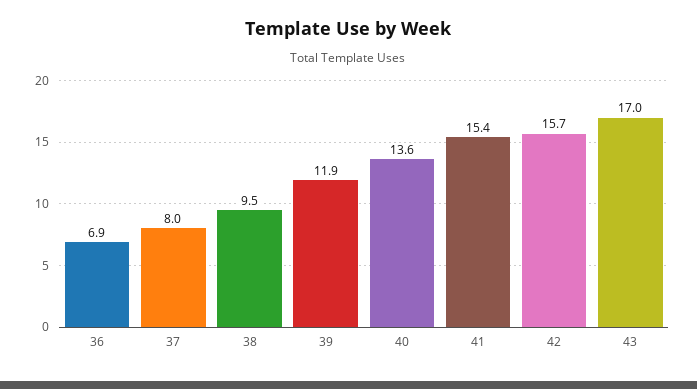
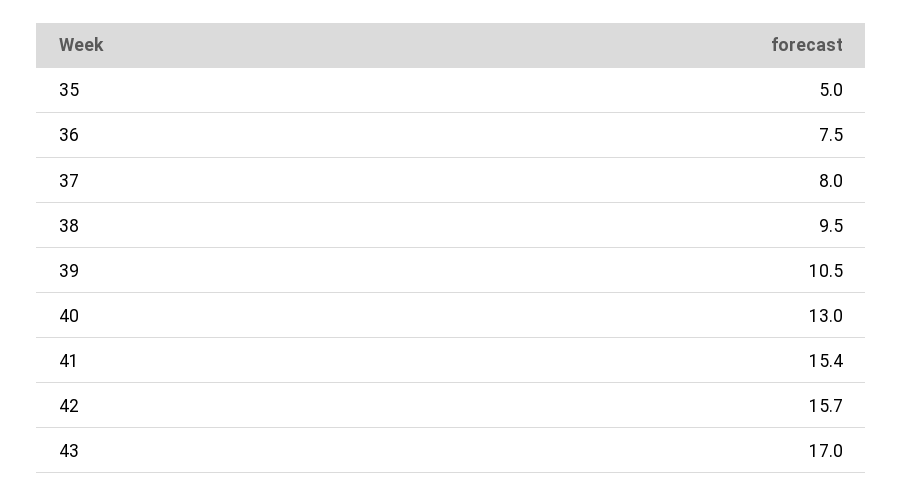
  {
-   "36": 6.9,
+   "36": 7.5,
    "37": 8,
    "38": 9.5,
-   "39": 11.9,
+   "39": 10.5,
-   "40": 13.6,
+   "40": 13,
    "41": 15.4,
    "42": 15.7,
-   "43": 17
+   "43": 17,
+   "35": 5
  }

